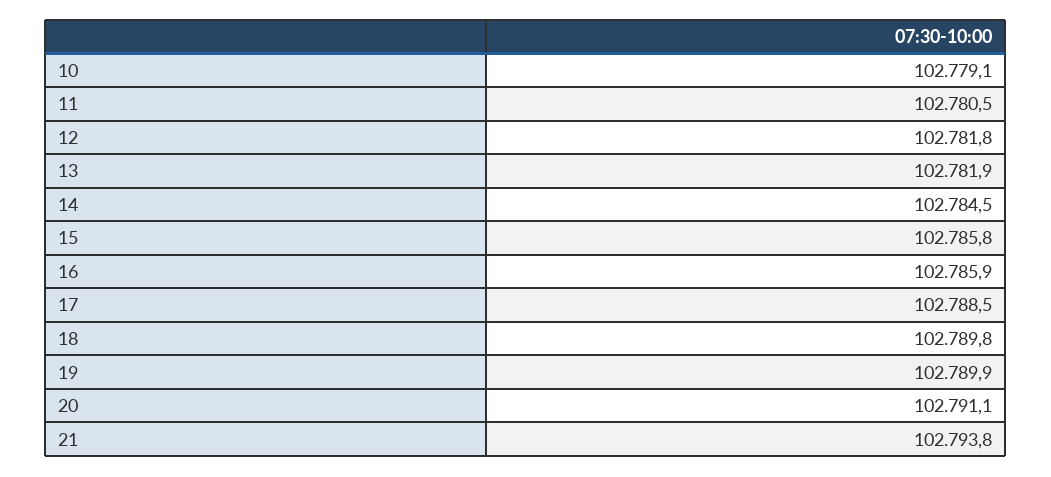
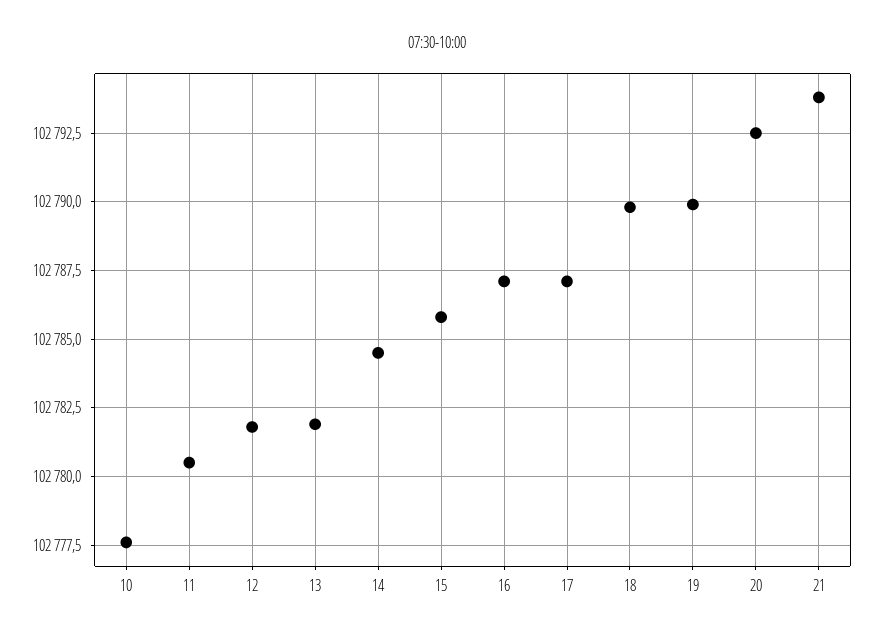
  {
-   "10": 102779.1,
+   "10": 102777.5,
    "11": 102780.5,
    "12": 102781.8,
    "13": 102781.9,
    "14": 102784.5,
    "15": 102785.8,
-   "16": 102785.9,
+   "16": 102787,
-   "17": 102788.5,
+   "17": 102787,
    "18": 102789.8,
    "19": 102789.9,
-   "20": 102791.1,
+   "20": 102792.5,
    "21": 102793.8
  }

